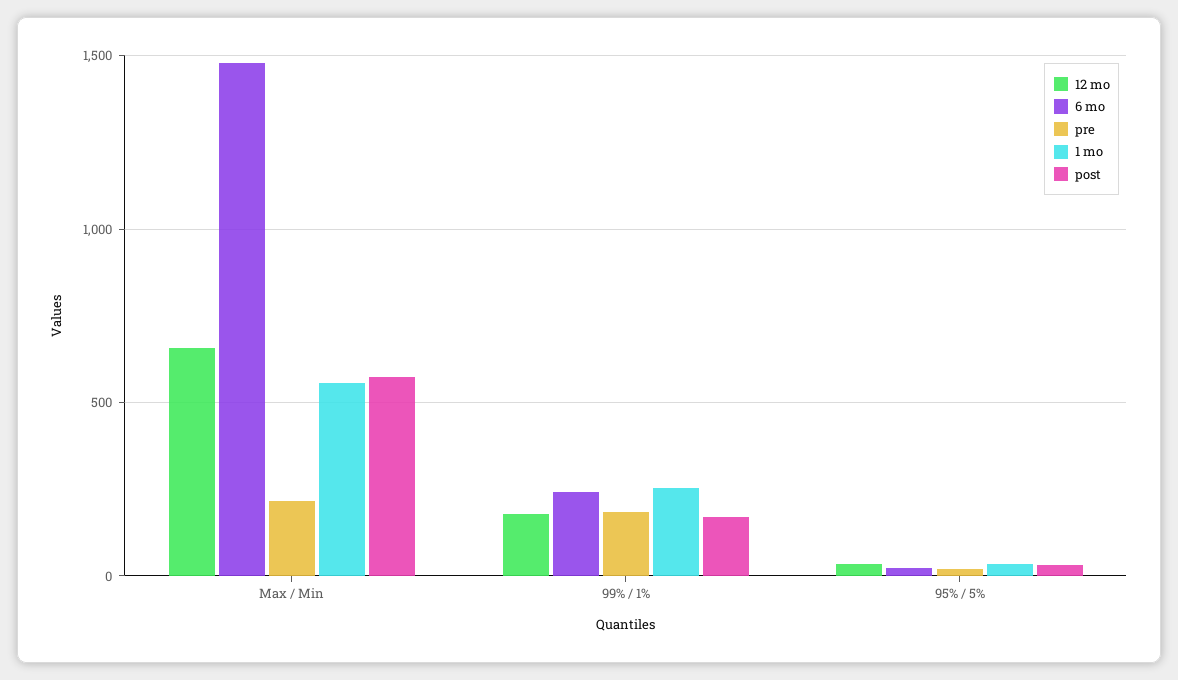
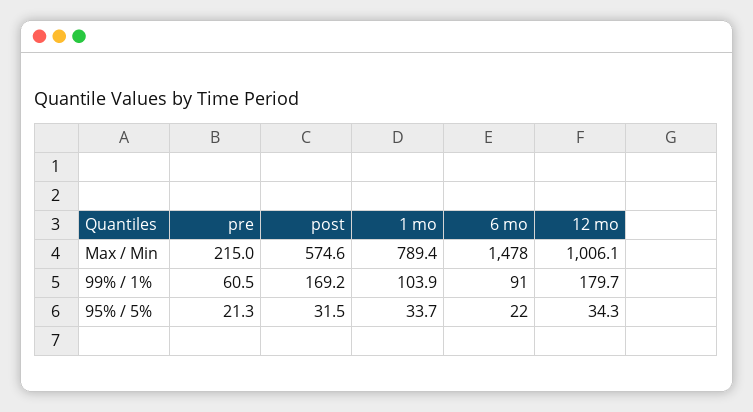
  {
    "12 mo": {
-     "Max / Min": 650,
+     "Max / Min": 1006.1,
      "99% / 1%": 179.7,
      "95% / 5%": 34.3
    },
    "6 mo": {
      "Max / Min": 1478,
-     "99% / 1%": 250,
+     "99% / 1%": 91,
      "95% / 5%": 22
    },
    "pre": {
      "Max / Min": 215,
-     "99% / 1%": 200,
+     "99% / 1%": 60.5,
      "95% / 5%": 21.3
    },
    "1 mo": {
-     "Max / Min": 550,
+     "Max / Min": 789.4,
-     "99% / 1%": 250,
+     "99% / 1%": 103.9,
      "95% / 5%": 33.7
    },
    "post": {
      "Max / Min": 574.6,
      "99% / 1%": 169.2,
      "95% / 5%": 31.5
    }
  }

